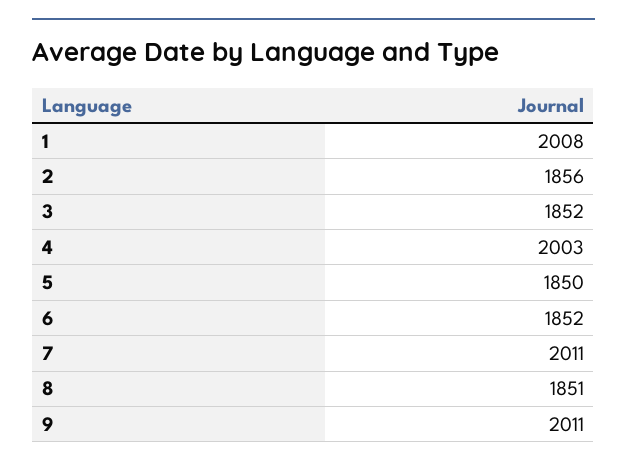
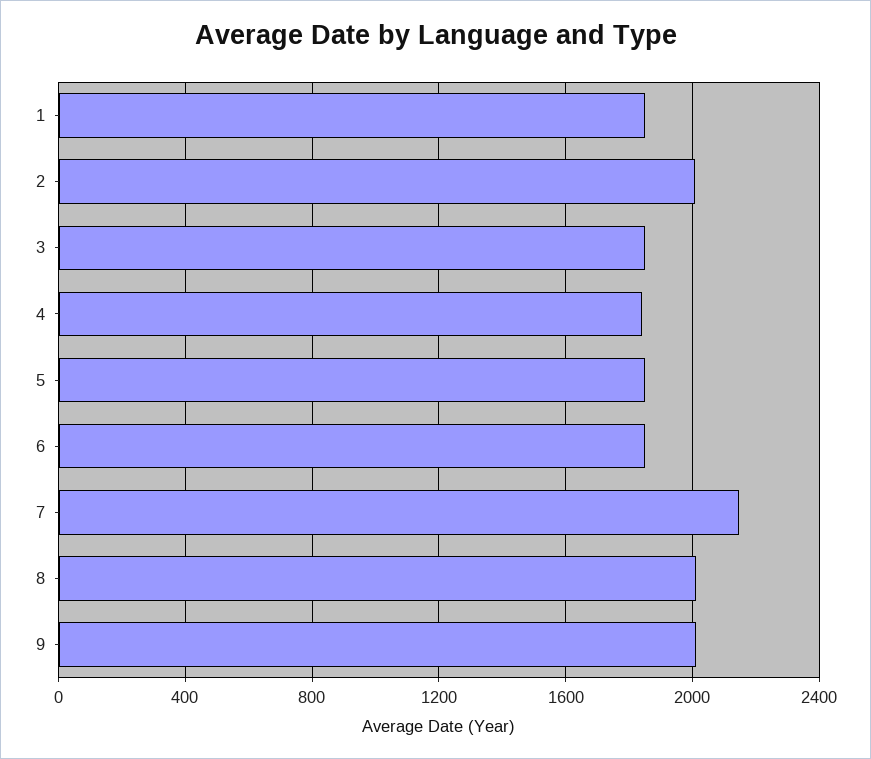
  {
-   "1": 2008,
+   "1": 1850,
-   "2": 1856,
+   "2": 2000,
    "3": 1852,
-   "4": 2003,
+   "4": 1850,
    "5": 1850,
    "6": 1852,
-   "7": 2011,
+   "7": 2150,
-   "8": 1851,
+   "8": 2000,
    "9": 2011
  }

